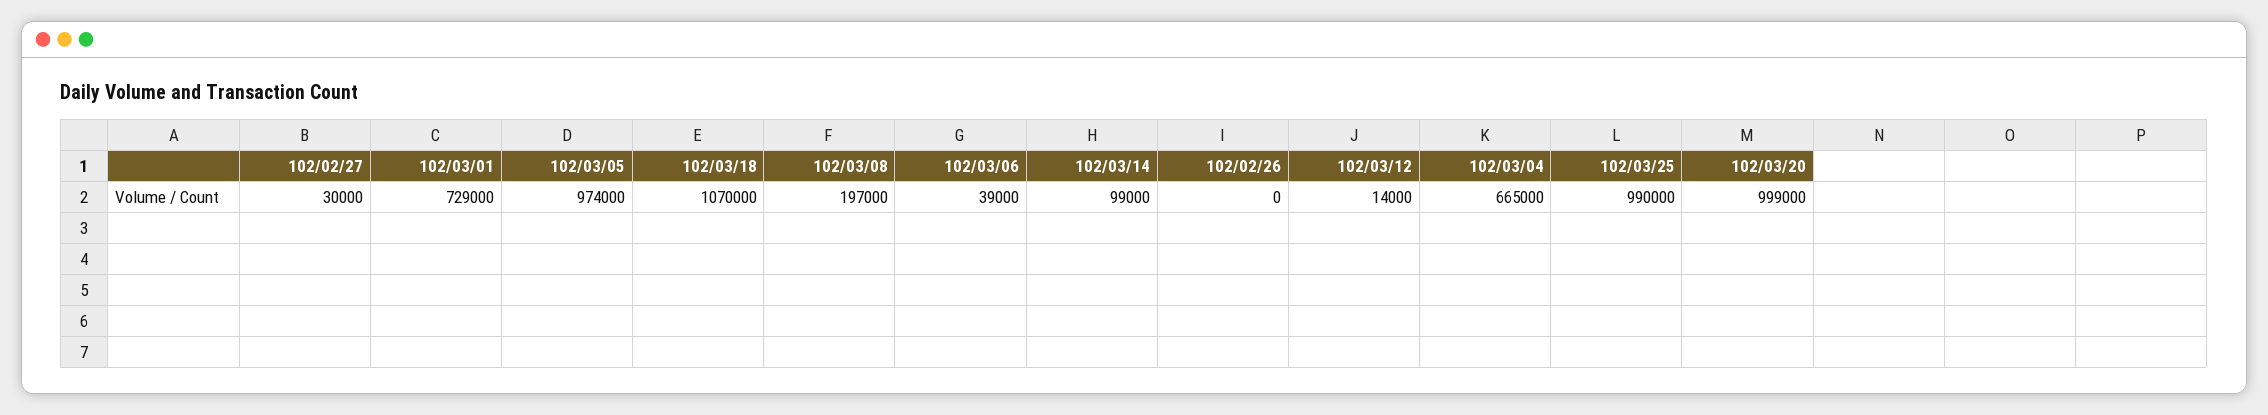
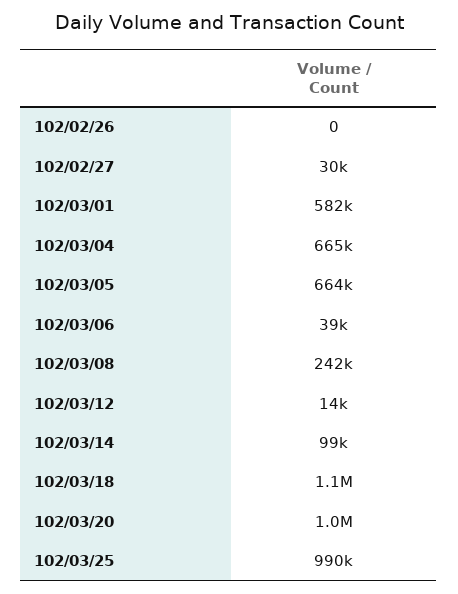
  {
    "102/02/27": 30000,
-   "102/03/01": 729000,
+   "102/03/01": 582000,
-   "102/03/05": 974000,
+   "102/03/05": 664000,
    "102/03/18": 1070000,
-   "102/03/08": 197000,
+   "102/03/08": 242000,
    "102/03/06": 39000,
    "102/03/14": 99000,
    "102/02/26": 0,
    "102/03/12": 14000,
    "102/03/04": 665000,
    "102/03/25": 990000,
    "102/03/20": 999000
  }

